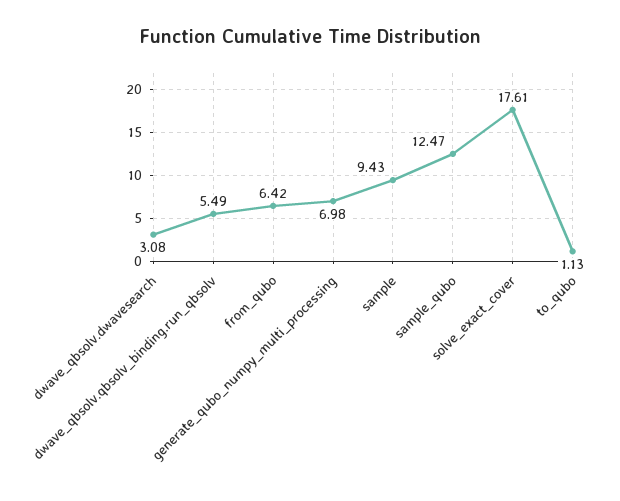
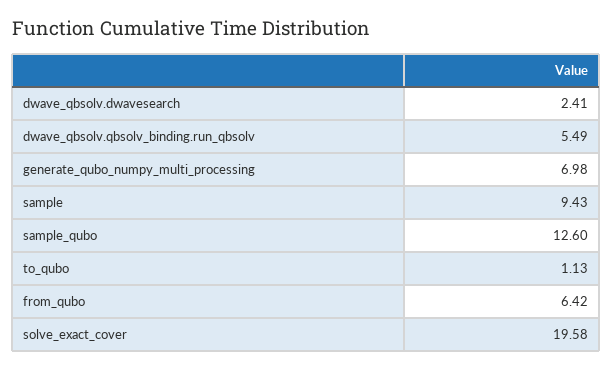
  {
-   "dwave_qbsolv.dwavesearch": 3.08,
+   "dwave_qbsolv.dwavesearch": 2.41,
    "dwave_qbsolv.qbsolv_binding.run_qbsolv": 5.49,
    "from_qubo": 6.42,
    "generate_qubo_numpy_multi_processing": 6.98,
    "sample": 9.43,
-   "sample_qubo": 12.47,
+   "sample_qubo": 12.6,
-   "solve_exact_cover": 17.61,
+   "solve_exact_cover": 19.58,
    "to_qubo": 1.13
  }

